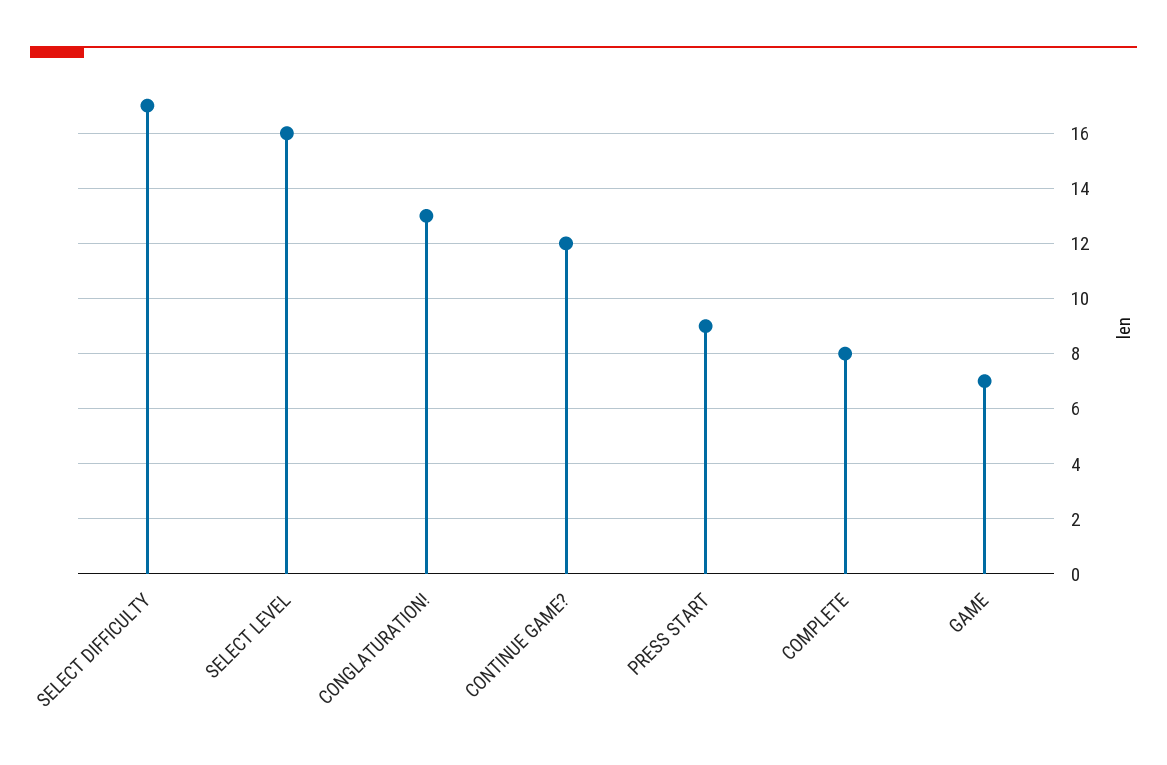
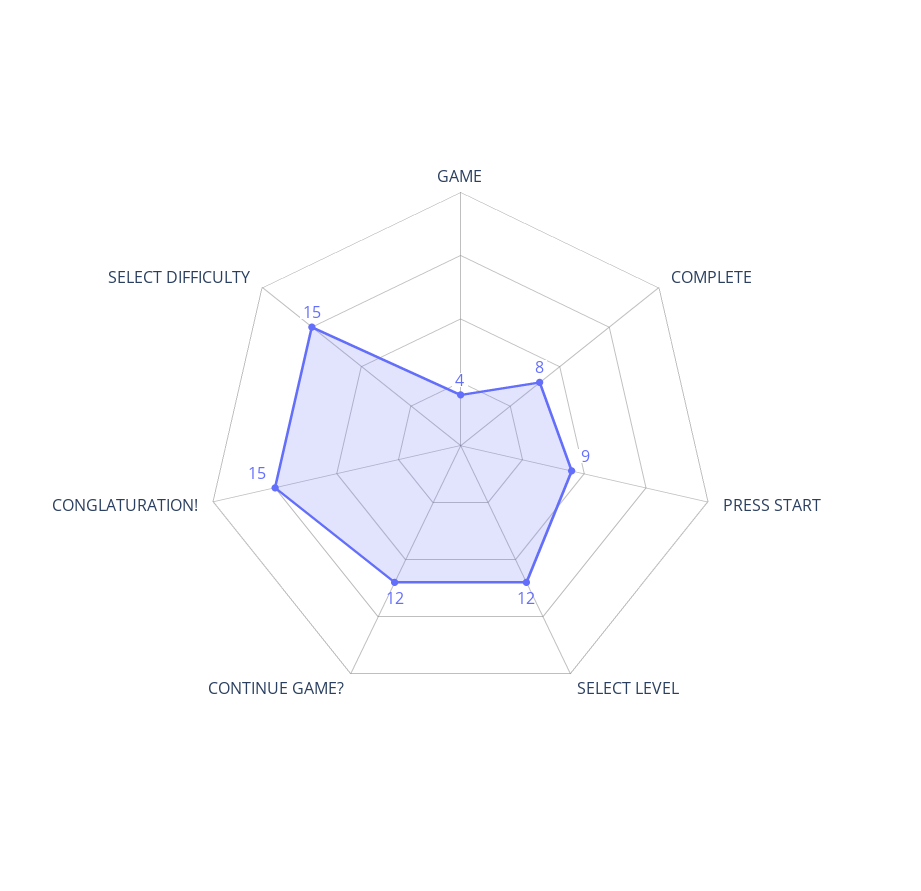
  {
-   "SELECT DIFFICULTY": 17,
+   "SELECT DIFFICULTY": 15,
-   "SELECT LEVEL": 16,
+   "SELECT LEVEL": 12,
-   "CONGLATURATION!": 13,
+   "CONGLATURATION!": 15,
    "CONTINUE GAME?": 12,
    "PRESS START": 9,
    "COMPLETE": 8,
-   "GAME": 7
+   "GAME": 4
  }

